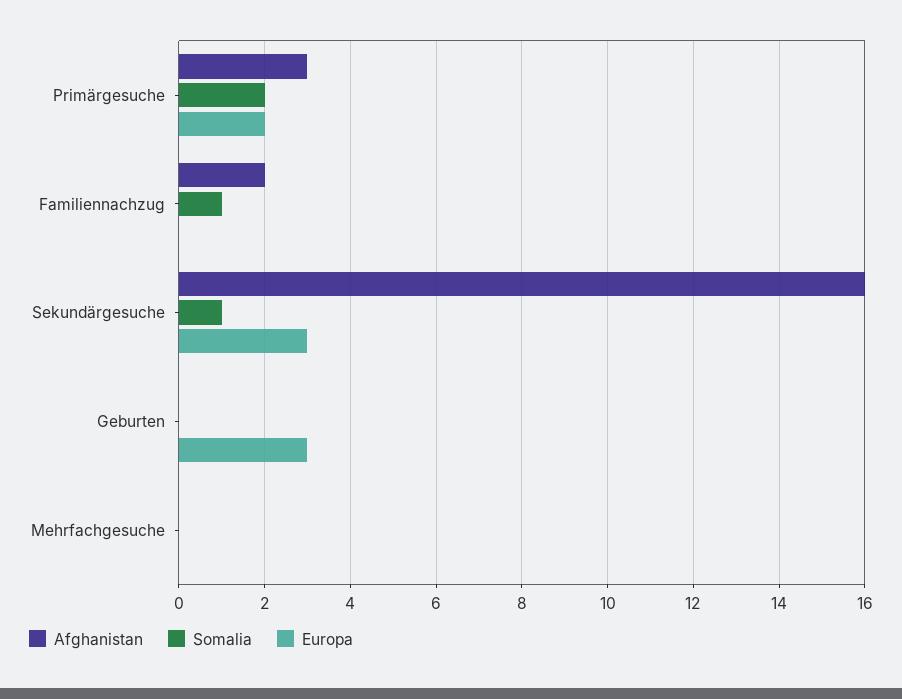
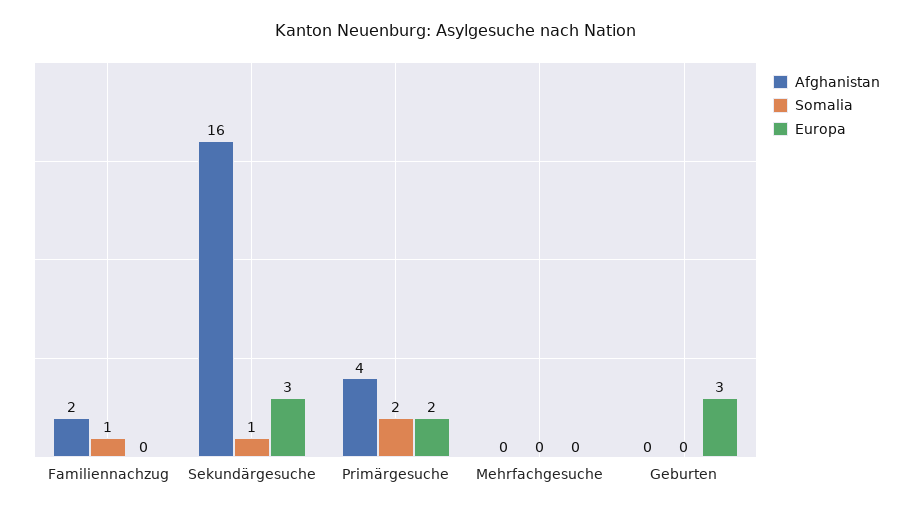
  {
    "Afghanistan": {
-     "Primärgesuche": 3,
+     "Primärgesuche": 4,
      "Familiennachzug": 2,
      "Sekundärgesuche": 16,
      "Geburten": 0,
      "Mehrfachgesuche": 0
    },
    "Somalia": {
      "Primärgesuche": 2,
      "Familiennachzug": 1,
      "Sekundärgesuche": 1,
      "Geburten": 0,
      "Mehrfachgesuche": 0
    },
    "Europa": {
      "Primärgesuche": 2,
      "Familiennachzug": 0,
      "Sekundärgesuche": 3,
      "Geburten": 3,
      "Mehrfachgesuche": 0
    }
  }

